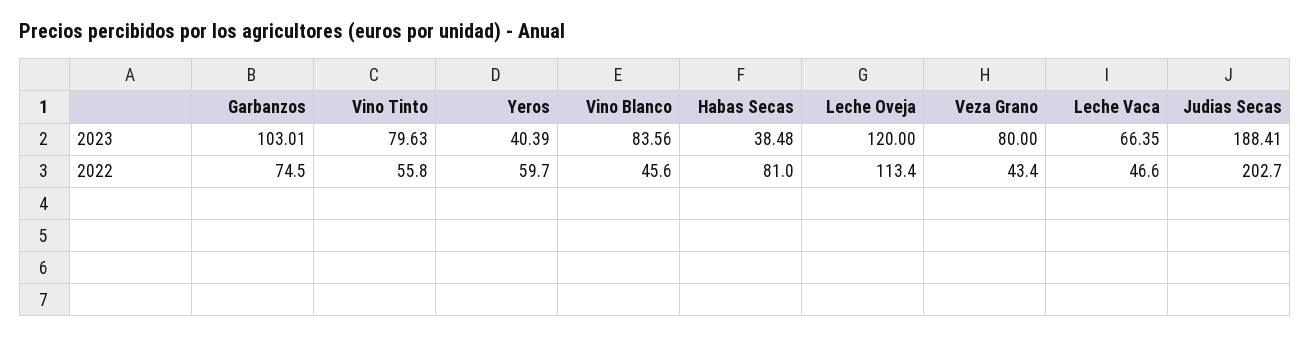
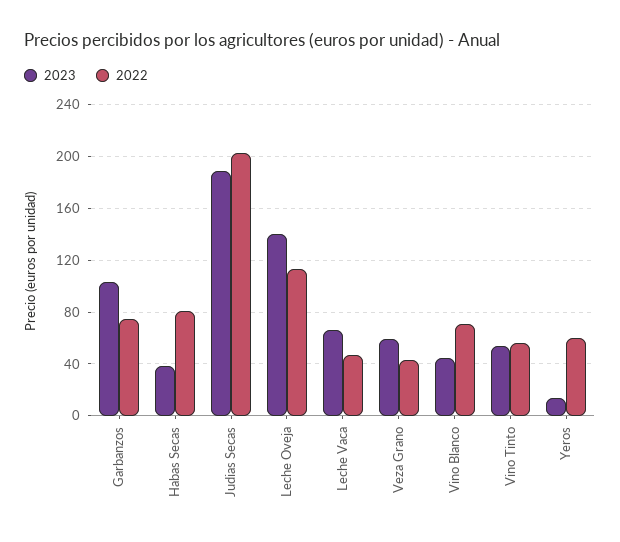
  {
    "2023": {
      "Garbanzos": 103.01,
-     "Vino Tinto": 79.63,
+     "Vino Tinto": 55,
-     "Yeros": 40.39,
+     "Yeros": 15,
-     "Vino Blanco": 83.56,
+     "Vino Blanco": 45,
      "Habas Secas": 38.48,
-     "Leche Oveja": 120,
+     "Leche Oveja": 140,
-     "Veza Grano": 80,
+     "Veza Grano": 60,
      "Leche Vaca": 66.35,
      "Judias Secas": 188.41
    },
    "2022": {
      "Garbanzos": 74.5,
      "Vino Tinto": 55.8,
      "Yeros": 59.7,
-     "Vino Blanco": 45.6,
+     "Vino Blanco": 70,
      "Habas Secas": 81,
      "Leche Oveja": 113.4,
      "Veza Grano": 43.4,
      "Leche Vaca": 46.6,
      "Judias Secas": 202.7
    }
  }

